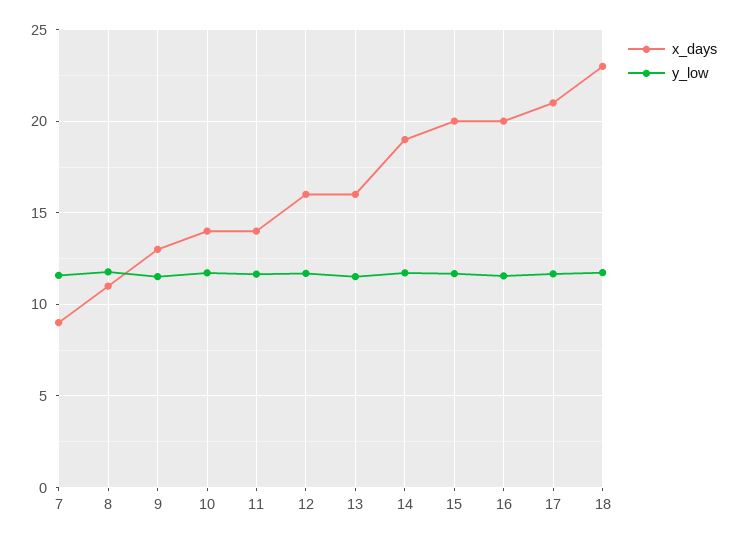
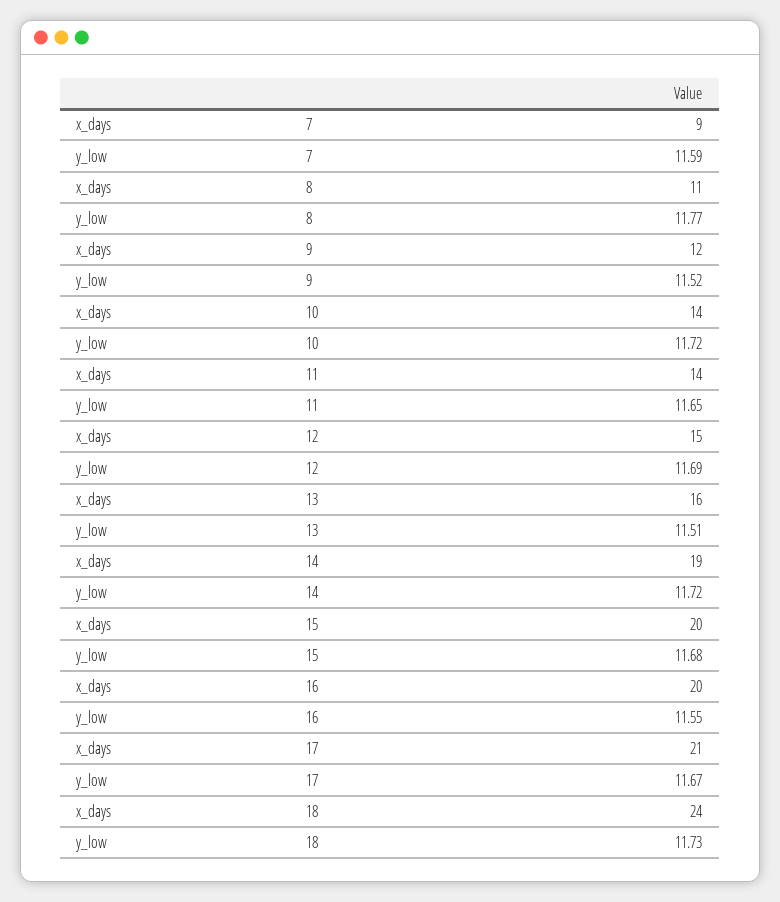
  {
    "x_days": {
      "7": 9,
      "8": 11,
-     "9": 13,
+     "9": 12,
      "10": 14,
      "11": 14,
-     "12": 16,
+     "12": 15,
      "13": 16,
      "14": 19,
      "15": 20,
      "16": 20,
      "17": 21,
-     "18": 23
+     "18": 24
    },
    "y_low": {
      "7": 11.59,
      "8": 11.77,
      "9": 11.52,
      "10": 11.72,
      "11": 11.65,
      "12": 11.69,
      "13": 11.51,
      "14": 11.72,
      "15": 11.68,
      "16": 11.55,
      "17": 11.67,
      "18": 11.73
    }
  }

